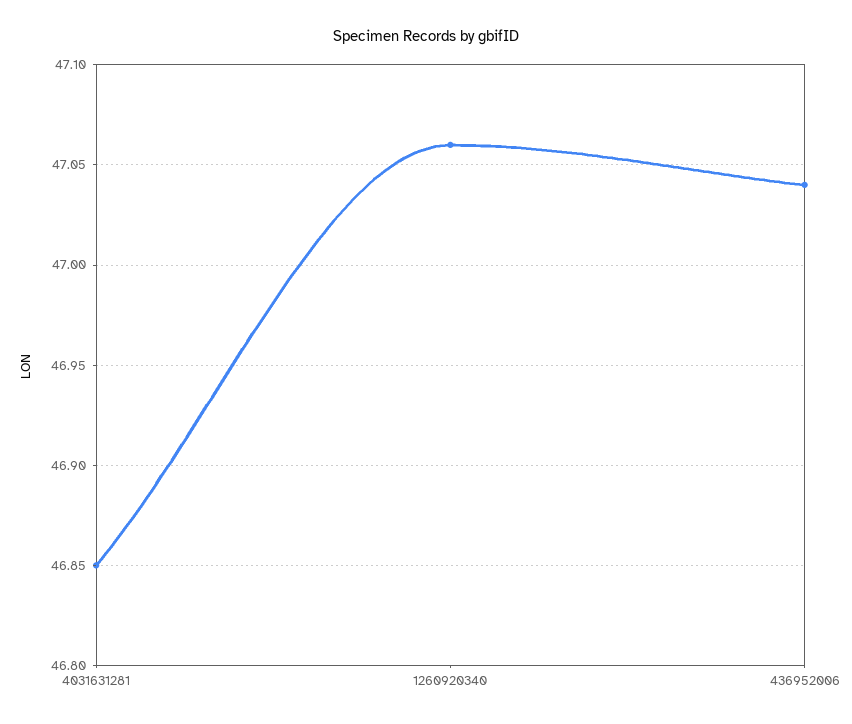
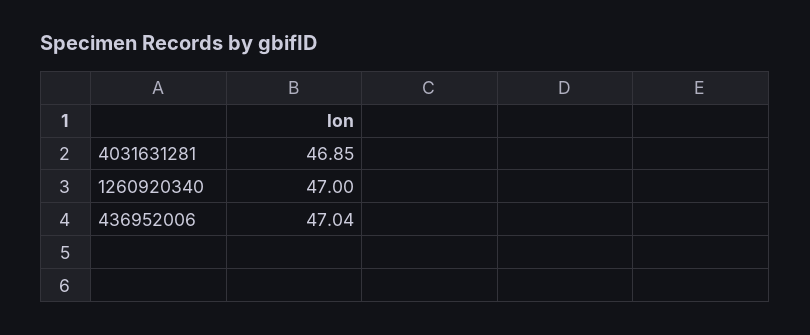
  {
    "4031631281": 46.85,
-   "1260920340": 47.06,
+   "1260920340": 47,
    "436952006": 47.04
  }

